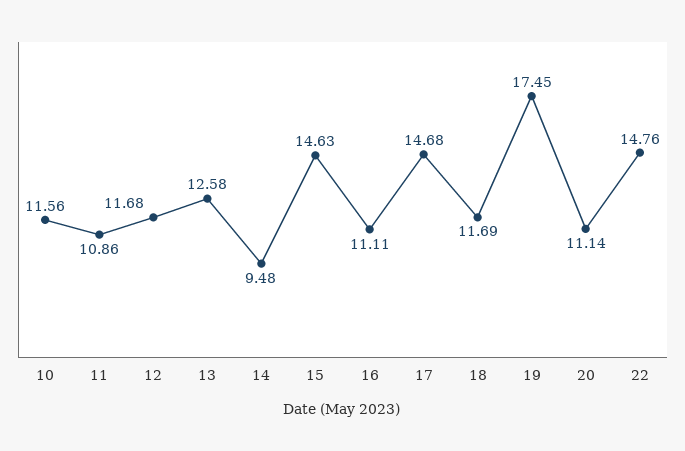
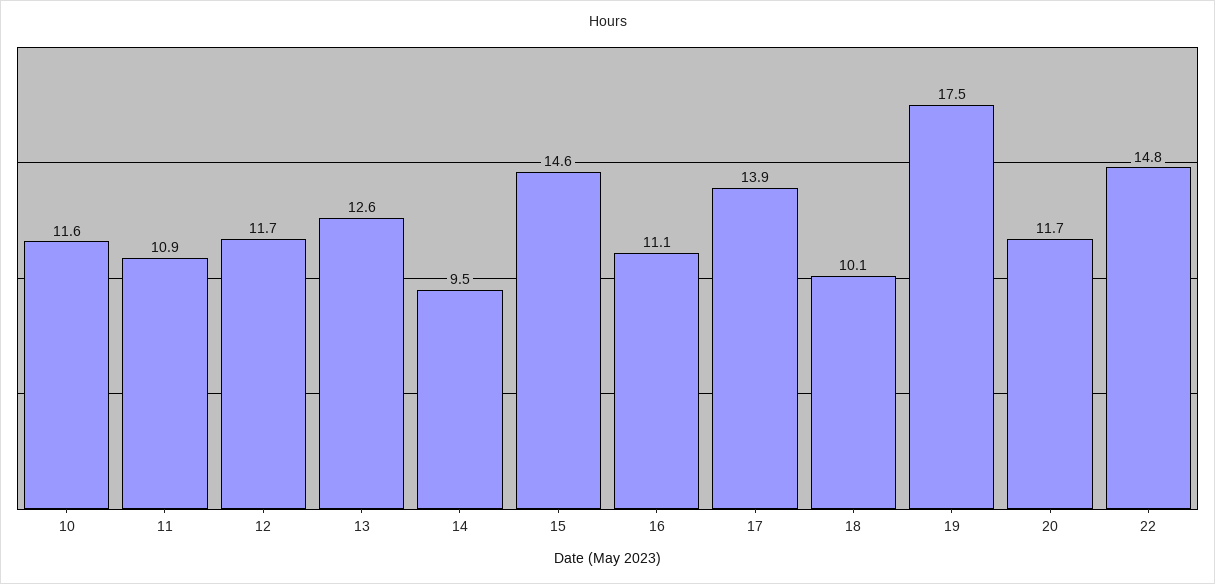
  {
    "10": 11.56,
    "11": 10.86,
    "12": 11.68,
    "13": 12.58,
    "14": 9.48,
    "15": 14.63,
    "16": 11.11,
-   "17": 14.68,
+   "17": 13.9,
-   "18": 11.69,
+   "18": 10.1,
    "19": 17.45,
-   "20": 11.14,
+   "20": 11.7,
    "22": 14.76
  }

